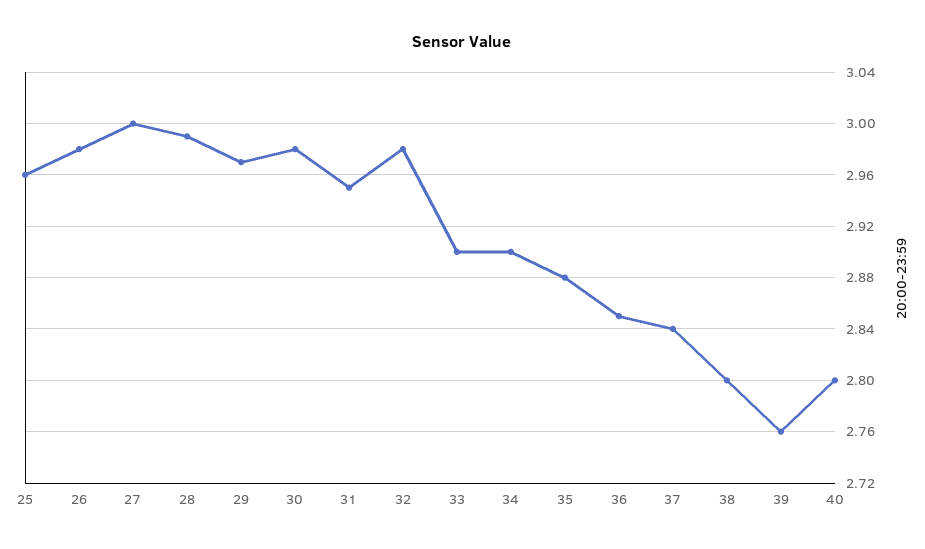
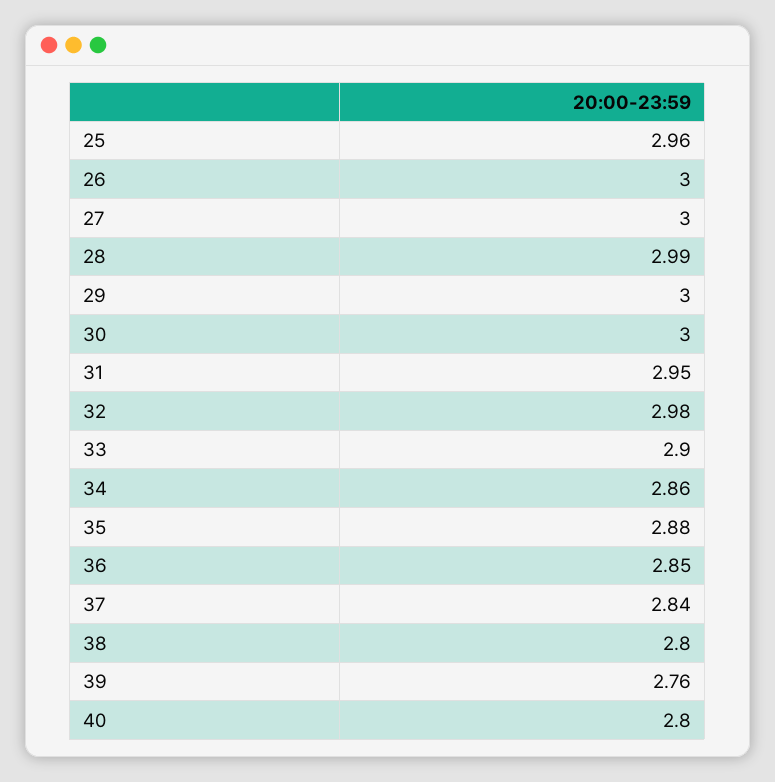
  {
    "25": 2.96,
-   "26": 2.98,
+   "26": 3,
    "27": 3,
    "28": 2.99,
-   "29": 2.97,
+   "29": 3,
-   "30": 2.98,
+   "30": 3,
    "31": 2.95,
    "32": 2.98,
    "33": 2.9,
-   "34": 2.9,
+   "34": 2.86,
    "35": 2.88,
    "36": 2.85,
    "37": 2.84,
    "38": 2.8,
    "39": 2.76,
    "40": 2.8
  }

